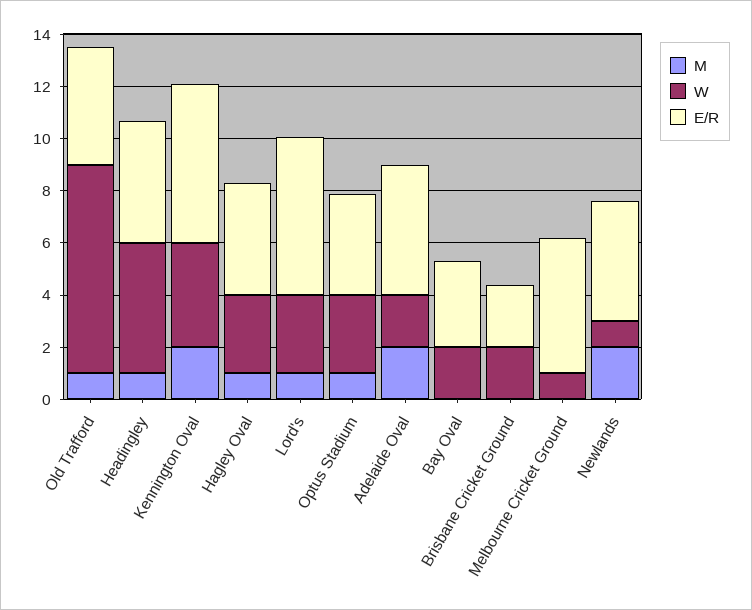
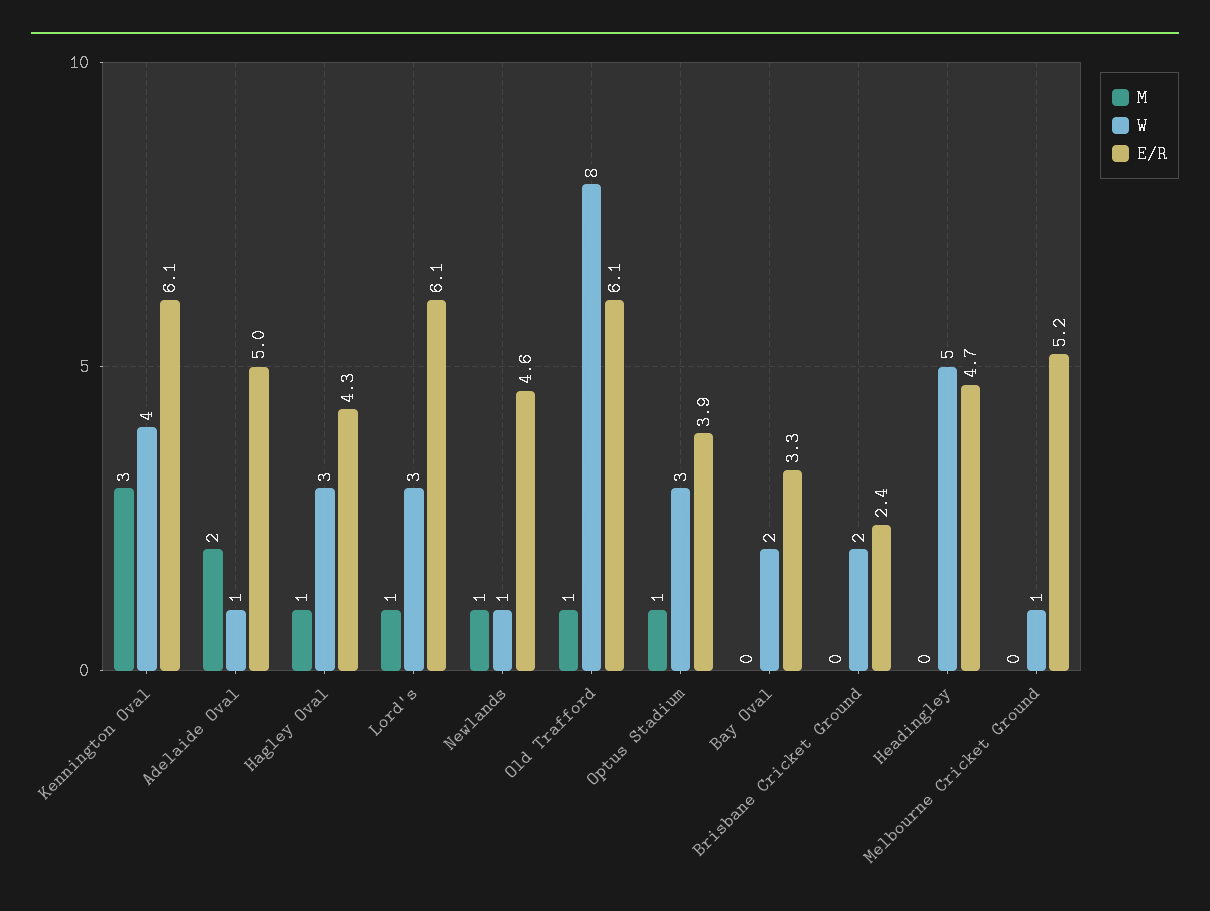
  {
    "M": {
      "Old Trafford": 1,
-     "Headingley": 1,
+     "Headingley": 0,
-     "Kennington Oval": 2,
+     "Kennington Oval": 3,
      "Hagley Oval": 1,
      "Lord's": 1,
      "Optus Stadium": 1,
      "Adelaide Oval": 2,
      "Bay Oval": 0,
      "Brisbane Cricket Ground": 0,
      "Melbourne Cricket Ground": 0,
-     "Newlands": 2
+     "Newlands": 1
    },
    "W": {
      "Old Trafford": 8,
      "Headingley": 5,
      "Kennington Oval": 4,
      "Hagley Oval": 3,
      "Lord's": 3,
      "Optus Stadium": 3,
-     "Adelaide Oval": 2,
+     "Adelaide Oval": 1,
      "Bay Oval": 2,
      "Brisbane Cricket Ground": 2,
      "Melbourne Cricket Ground": 1,
      "Newlands": 1
    },
    "E/R": {
-     "Old Trafford": 4.5,
+     "Old Trafford": 6.1,
      "Headingley": 4.7,
      "Kennington Oval": 6.1,
      "Hagley Oval": 4.3,
      "Lord's": 6.1,
      "Optus Stadium": 3.9,
      "Adelaide Oval": 5,
      "Bay Oval": 3.3,
      "Brisbane Cricket Ground": 2.4,
      "Melbourne Cricket Ground": 5.2,
      "Newlands": 4.6
    }
  }

